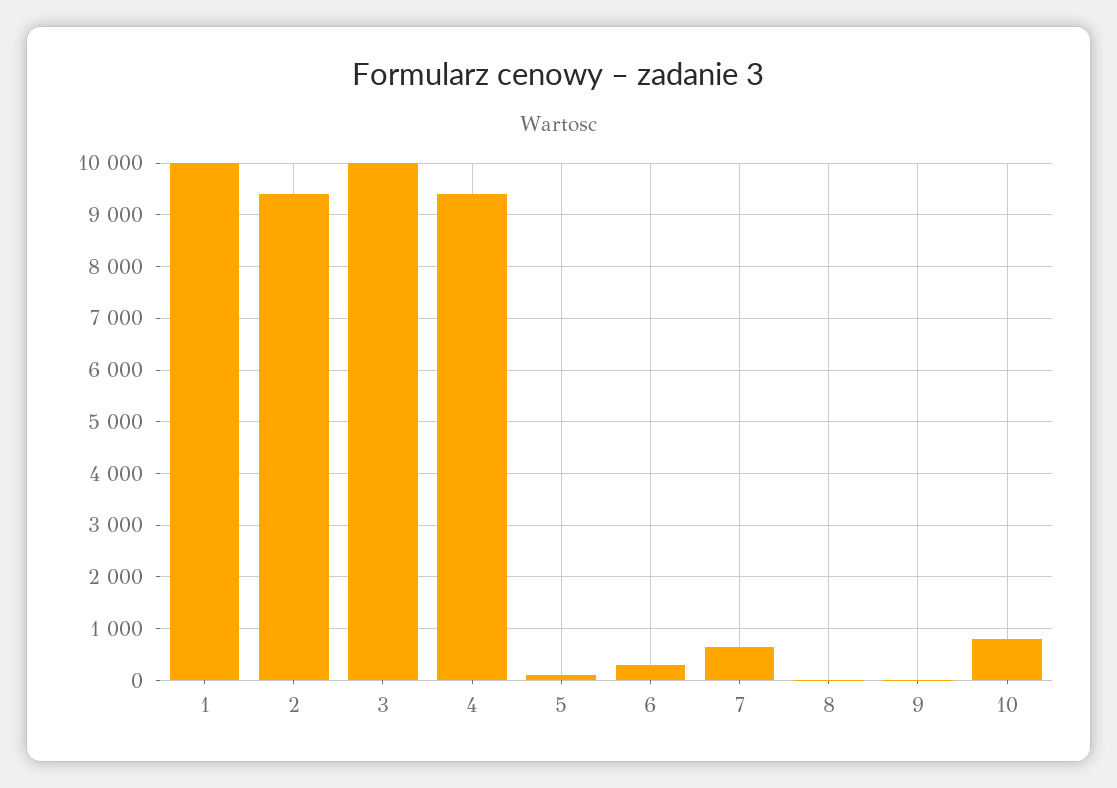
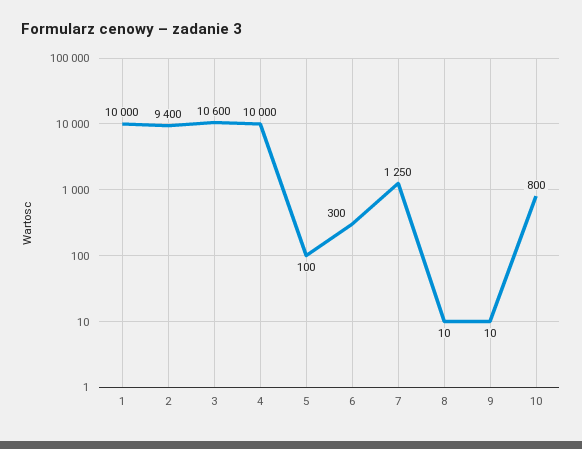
  {
    "1": 10000,
    "2": 9400,
-   "3": 10000,
+   "3": 10600,
-   "4": 9400,
+   "4": 10000,
    "5": 100,
    "6": 300,
-   "7": 600,
+   "7": 1250,
    "8": 10,
    "9": 10,
    "10": 800
  }

